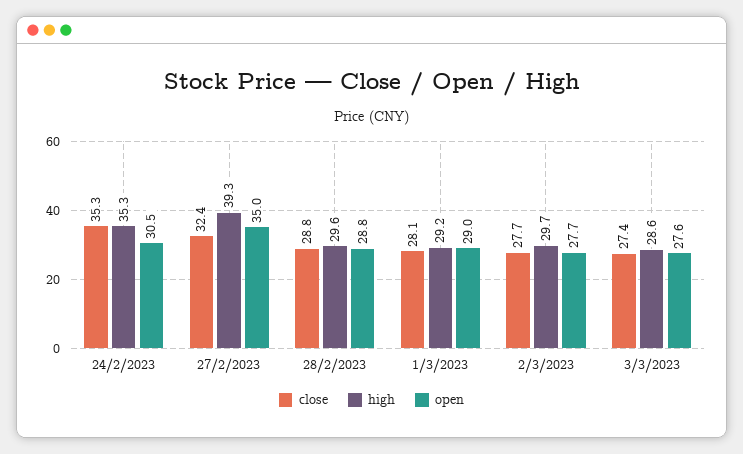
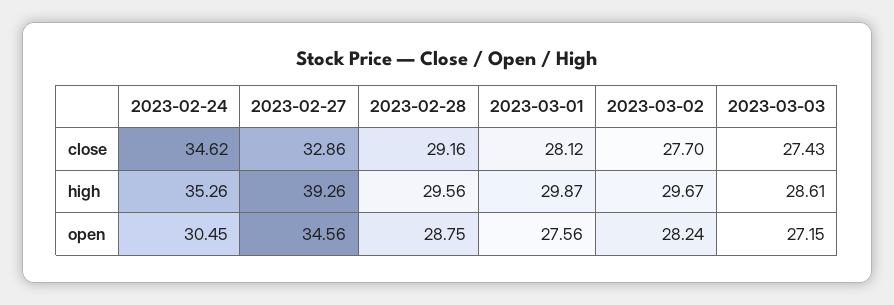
  {
    "close": {
-     "24/2/2023": 35.3,
+     "24/2/2023": 34.62,
-     "27/2/2023": 32.4,
+     "27/2/2023": 32.86,
-     "28/2/2023": 28.8,
+     "28/2/2023": 29.16,
      "1/3/2023": 28.12,
      "2/3/2023": 27.7,
      "3/3/2023": 27.43
    },
    "high": {
      "24/2/2023": 35.26,
      "27/2/2023": 39.26,
      "28/2/2023": 29.56,
-     "1/3/2023": 29.2,
+     "1/3/2023": 29.87,
      "2/3/2023": 29.67,
      "3/3/2023": 28.61
    },
    "open": {
      "24/2/2023": 30.45,
-     "27/2/2023": 35,
+     "27/2/2023": 34.56,
      "28/2/2023": 28.75,
-     "1/3/2023": 29,
+     "1/3/2023": 27.56,
-     "2/3/2023": 27.7,
+     "2/3/2023": 28.24,
-     "3/3/2023": 27.6
+     "3/3/2023": 27.15
    }
  }

